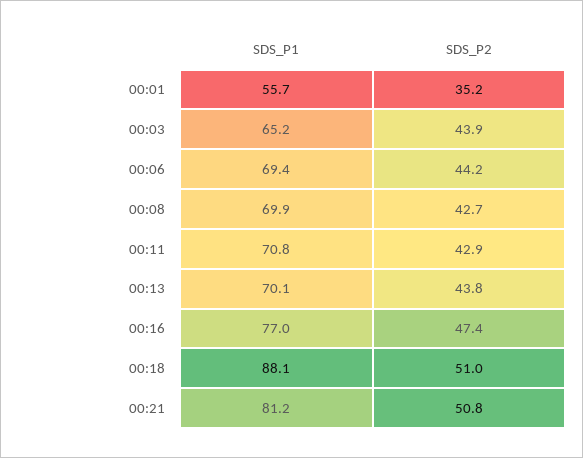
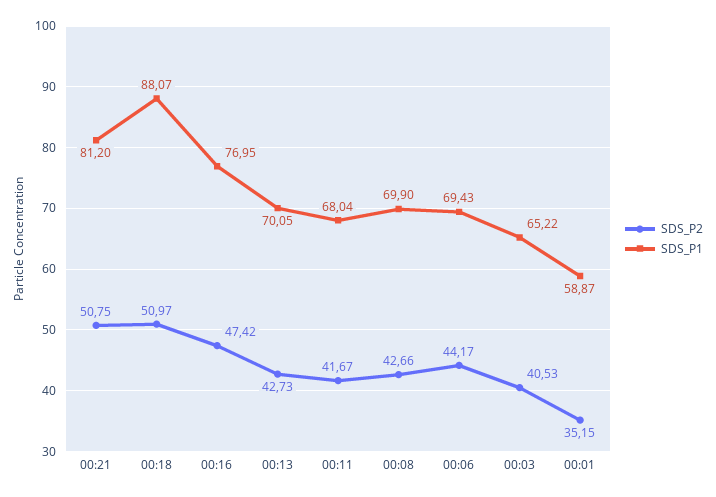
  {
    "SDS_P1": {
-     "00:01": 55.7,
+     "00:01": 58.87,
      "00:03": 65.22,
      "00:06": 69.43,
      "00:08": 69.9,
-     "00:11": 70.8,
+     "00:11": 68.04,
      "00:13": 70.05,
      "00:16": 76.95,
      "00:18": 88.07,
      "00:21": 81.2
    },
    "SDS_P2": {
      "00:01": 35.15,
-     "00:03": 43.9,
+     "00:03": 40.53,
      "00:06": 44.17,
      "00:08": 42.66,
-     "00:11": 42.9,
+     "00:11": 41.67,
-     "00:13": 43.8,
+     "00:13": 42.73,
      "00:16": 47.42,
      "00:18": 50.97,
      "00:21": 50.75
    }
  }

